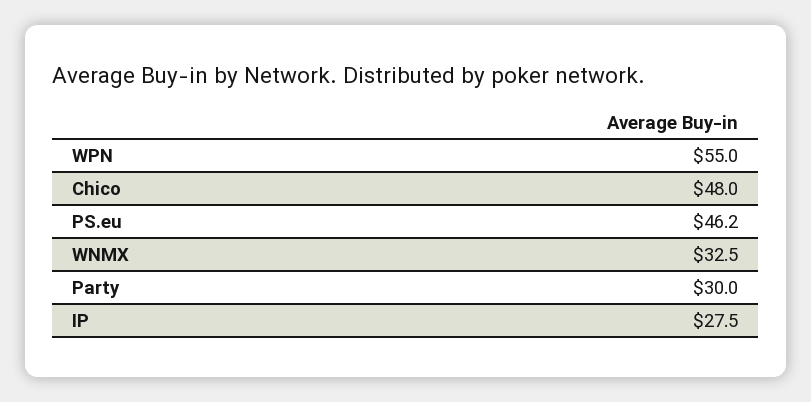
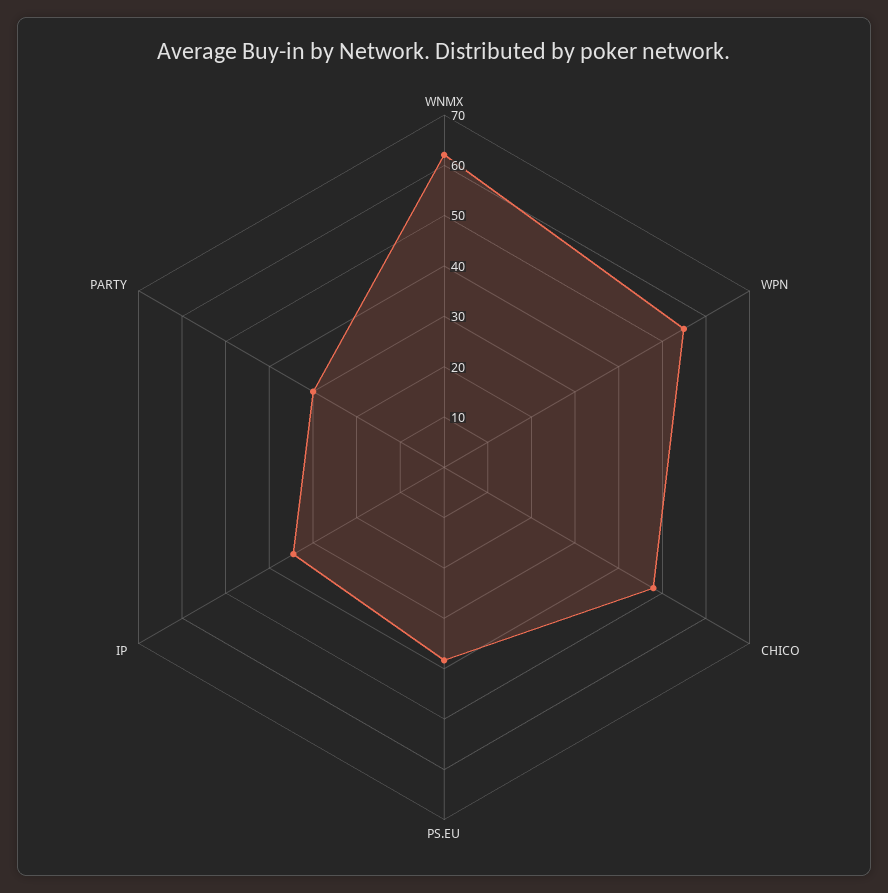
  {
    "WPN": 55,
    "Chico": 48,
-   "PS.eu": 46.2,
+   "PS.eu": 38,
-   "WNMX": 32.5,
+   "WNMX": 62,
    "Party": 30,
-   "IP": 27.5
+   "IP": 34
  }

